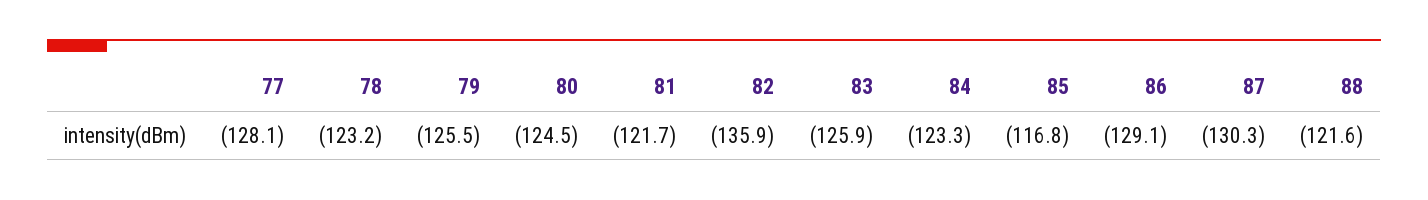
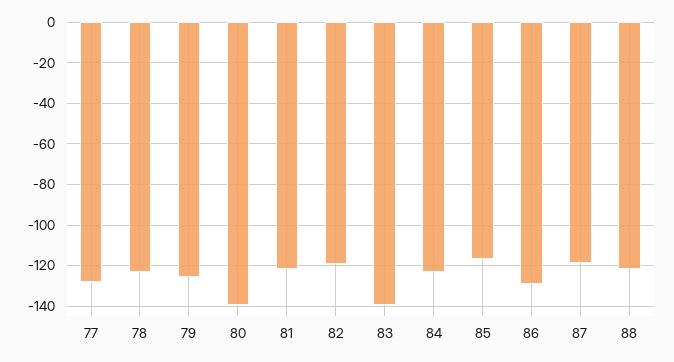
  {
    "77": -128.1,
    "78": -123.2,
    "79": -125.5,
-   "80": -124.5,
+   "80": -140,
    "81": -121.7,
-   "82": -135.9,
+   "82": -120,
-   "83": -125.9,
+   "83": -140,
    "84": -123.3,
    "85": -116.8,
    "86": -129.1,
-   "87": -130.3,
+   "87": -120,
    "88": -121.6
  }

